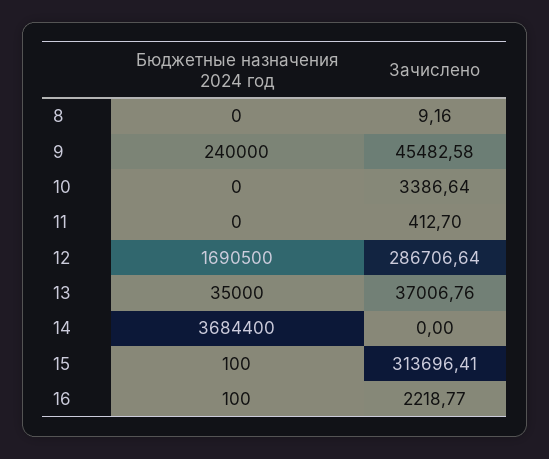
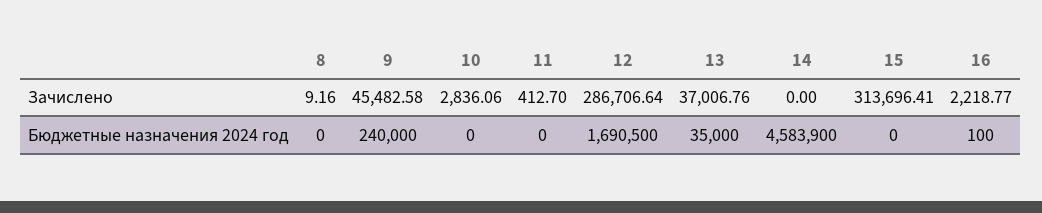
  {
    "Бюджетные назначения 2024 год": {
      "8": 0,
      "9": 240000,
      "10": 0,
      "11": 0,
      "12": 1690500,
      "13": 35000,
-     "14": 3684400,
+     "14": 4583900,
-     "15": 100,
+     "15": 0,
      "16": 100
    },
    "Зачислено": {
      "8": 9.16,
      "9": 45482.58,
-     "10": 3386.64,
+     "10": 2836.06,
      "11": 412.7,
      "12": 286706.64,
      "13": 37006.76,
      "14": 0,
      "15": 313696.41,
      "16": 2218.77
    }
  }

